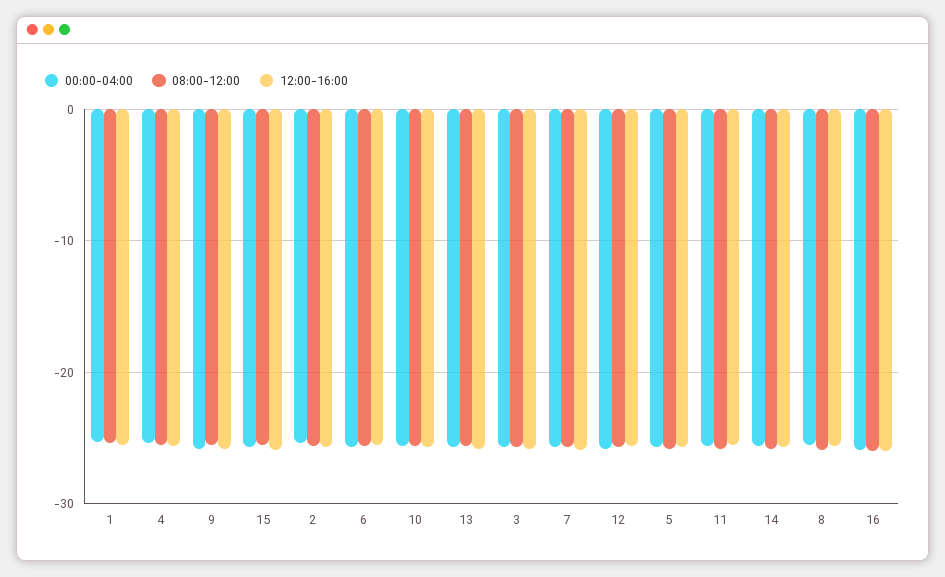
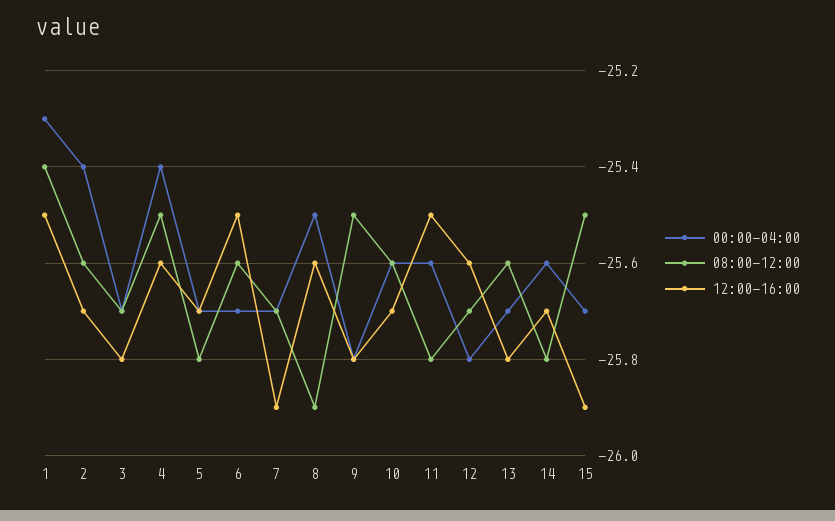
  {
    "00:00-04:00": {
      "1": -25.3,
      "4": -25.4,
      "9": -25.8,
      "15": -25.7,
      "2": -25.4,
      "6": -25.7,
      "10": -25.6,
      "13": -25.7,
      "3": -25.7,
      "7": -25.7,
      "12": -25.8,
      "5": -25.7,
      "11": -25.6,
      "14": -25.6,
-     "8": -25.5,
+     "8": -25.5
-     "16": -26
    },
    "08:00-12:00": {
      "1": -25.4,
      "4": -25.5,
      "9": -25.5,
      "15": -25.5,
      "2": -25.6,
      "6": -25.6,
      "10": -25.6,
      "13": -25.6,
      "3": -25.7,
      "7": -25.7,
      "12": -25.7,
      "5": -25.8,
      "11": -25.8,
      "14": -25.8,
-     "8": -25.9,
+     "8": -25.9
-     "16": -26
    },
    "12:00-16:00": {
      "1": -25.5,
      "4": -25.6,
      "9": -25.8,
      "15": -25.9,
      "2": -25.7,
      "6": -25.5,
      "10": -25.7,
      "13": -25.8,
      "3": -25.8,
      "7": -25.9,
      "12": -25.6,
      "5": -25.7,
      "11": -25.5,
      "14": -25.7,
-     "8": -25.6,
+     "8": -25.6
-     "16": -26
    }
  }

